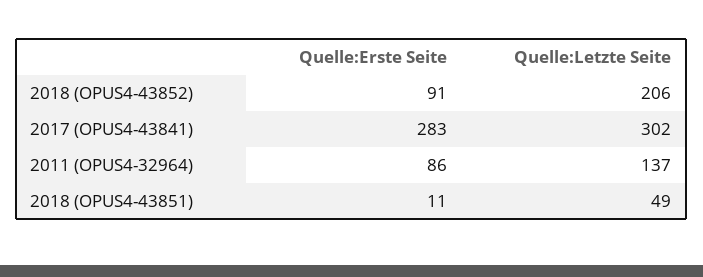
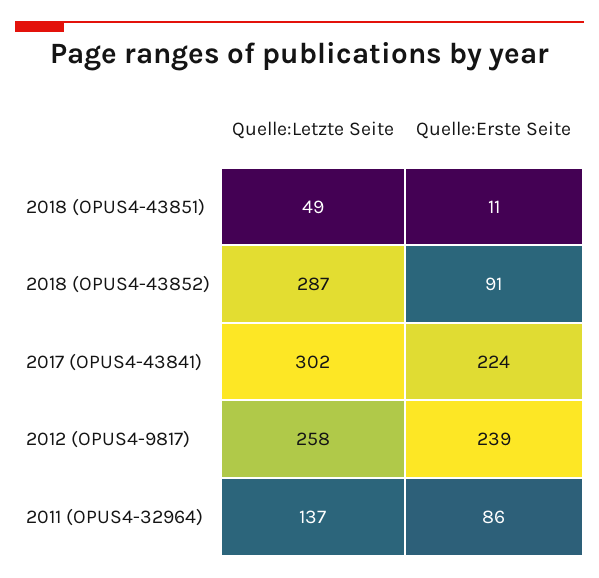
  {
    "Quelle:Erste Seite": {
      "2018 (OPUS4-43852)": 91,
-     "2017 (OPUS4-43841)": 283,
+     "2017 (OPUS4-43841)": 224,
      "2011 (OPUS4-32964)": 86,
-     "2018 (OPUS4-43851)": 11
+     "2018 (OPUS4-43851)": 11,
+     "2012 (OPUS4-9817)": 239
    },
    "Quelle:Letzte Seite": {
-     "2018 (OPUS4-43852)": 206,
+     "2018 (OPUS4-43852)": 287,
      "2017 (OPUS4-43841)": 302,
      "2011 (OPUS4-32964)": 137,
-     "2018 (OPUS4-43851)": 49
+     "2018 (OPUS4-43851)": 49,
+     "2012 (OPUS4-9817)": 258
    }
  }

